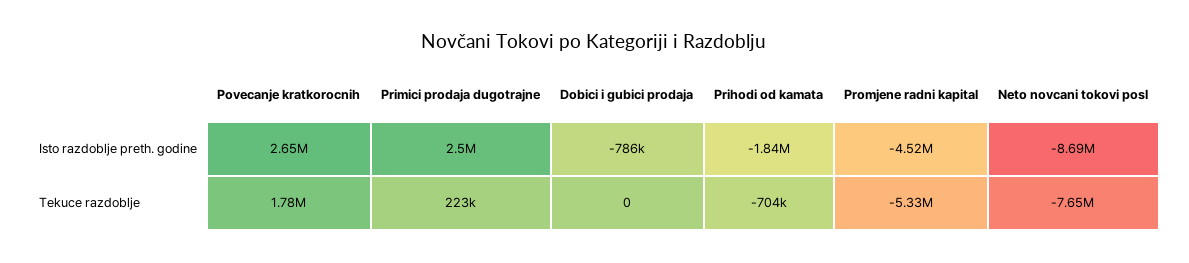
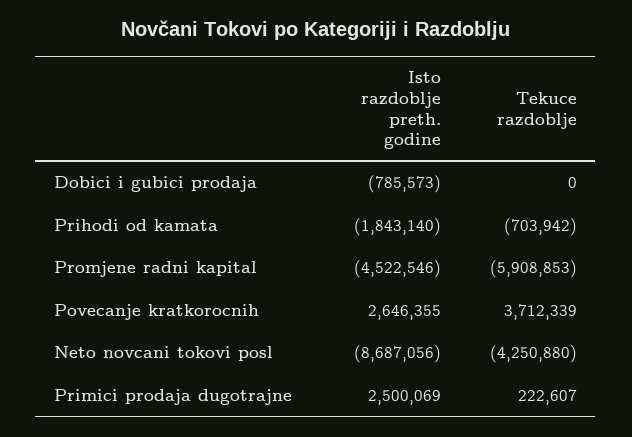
  {
    "Povecanje kratkorocnih": {
      "Isto razdoblje preth. godine": 2646355,
-     "Tekuce razdoblje": 1780000
+     "Tekuce razdoblje": 3712339
    },
    "Primici prodaja dugotrajne": {
      "Isto razdoblje preth. godine": 2500069,
      "Tekuce razdoblje": 222607
    },
    "Dobici i gubici prodaja": {
      "Isto razdoblje preth. godine": -785573,
      "Tekuce razdoblje": 0
    },
    "Prihodi od kamata": {
      "Isto razdoblje preth. godine": -1843140,
      "Tekuce razdoblje": -703942
    },
    "Promjene radni kapital": {
      "Isto razdoblje preth. godine": -4522546,
-     "Tekuce razdoblje": -5330000
+     "Tekuce razdoblje": -5908853
    },
    "Neto novcani tokovi posl": {
      "Isto razdoblje preth. godine": -8687056,
-     "Tekuce razdoblje": -7650000
+     "Tekuce razdoblje": -4250880
    }
  }

